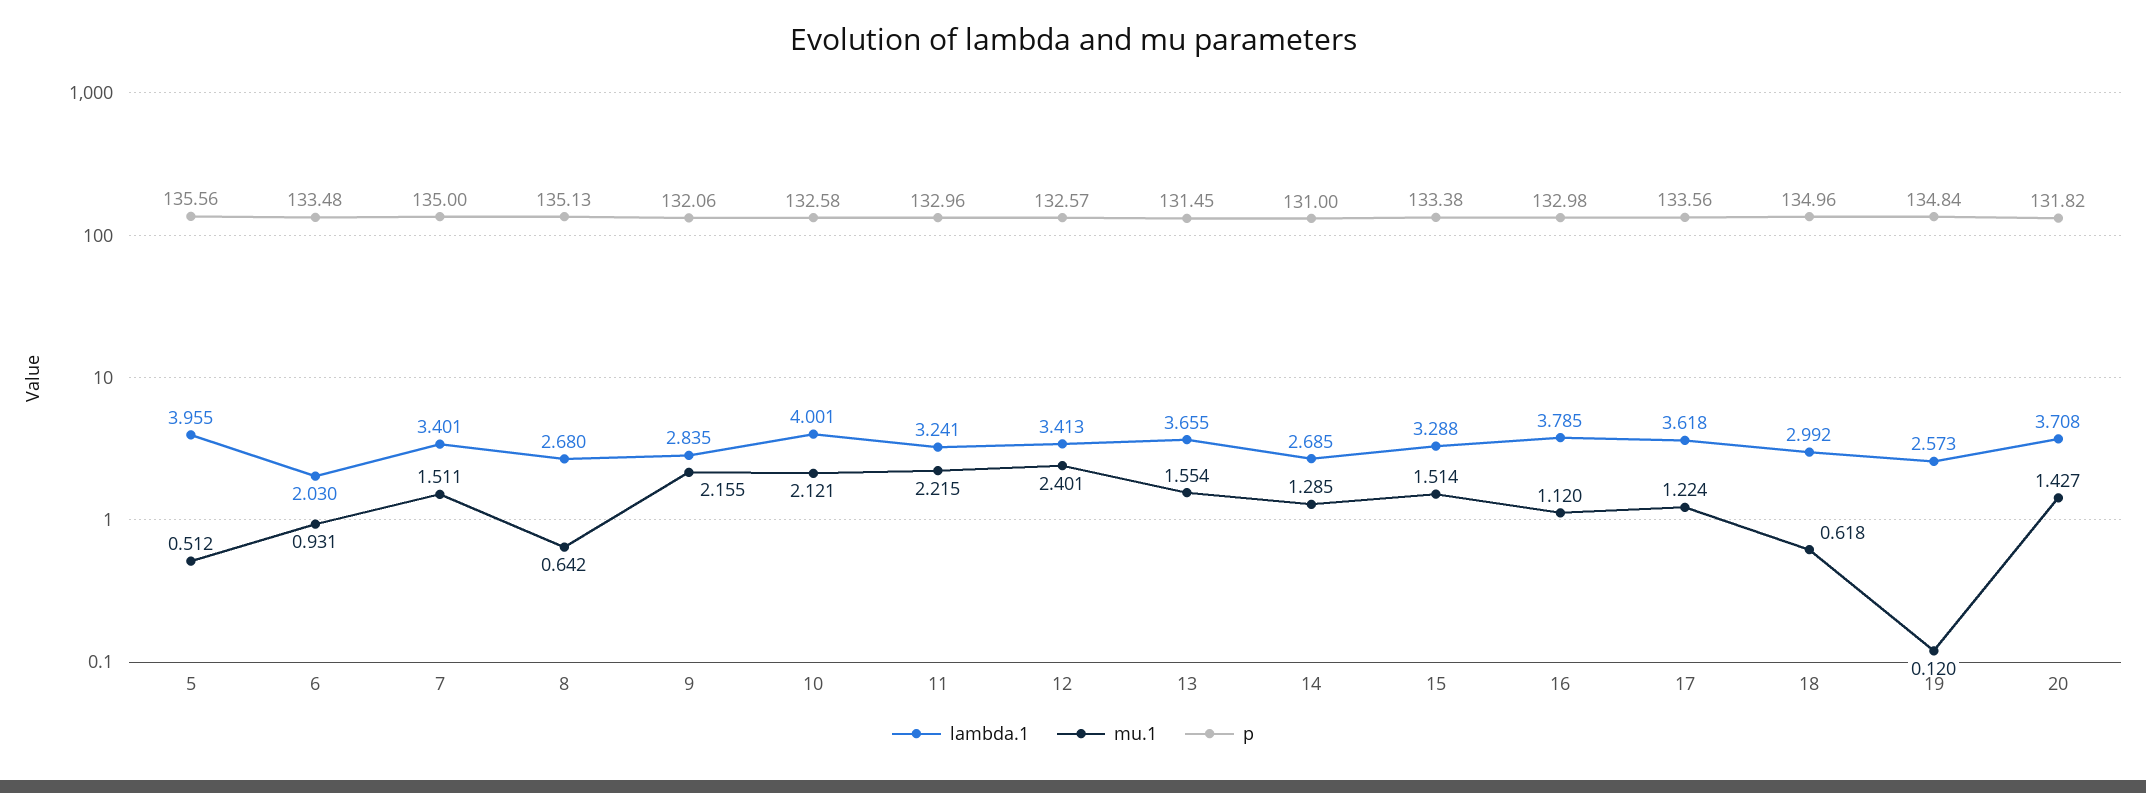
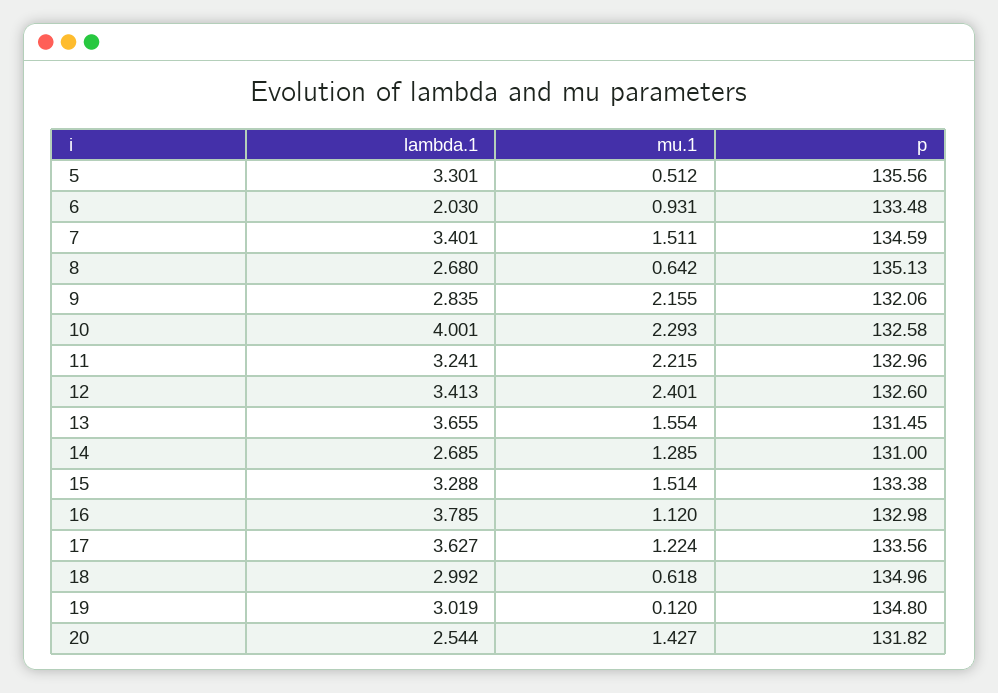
  {
    "lambda.1": {
-     "5": 3.955,
+     "5": 3.301,
      "6": 2.03,
      "7": 3.401,
      "8": 2.68,
      "9": 2.835,
      "10": 4.001,
      "11": 3.241,
      "12": 3.413,
      "13": 3.655,
      "14": 2.685,
      "15": 3.288,
      "16": 3.785,
-     "17": 3.618,
+     "17": 3.627,
      "18": 2.992,
-     "19": 2.573,
+     "19": 3.019,
-     "20": 3.708
+     "20": 2.544
    },
    "mu.1": {
      "5": 0.512,
      "6": 0.931,
      "7": 1.511,
      "8": 0.642,
      "9": 2.155,
-     "10": 2.121,
+     "10": 2.293,
      "11": 2.215,
      "12": 2.401,
      "13": 1.554,
      "14": 1.285,
      "15": 1.514,
      "16": 1.12,
      "17": 1.224,
      "18": 0.618,
      "19": 0.12,
      "20": 1.427
    },
    "p": {
      "5": 135.56,
      "6": 133.48,
-     "7": 135,
+     "7": 134.59,
      "8": 135.13,
      "9": 132.06,
      "10": 132.58,
      "11": 132.96,
-     "12": 132.57,
+     "12": 132.6,
      "13": 131.45,
      "14": 131,
      "15": 133.38,
      "16": 132.98,
      "17": 133.56,
      "18": 134.96,
-     "19": 134.84,
+     "19": 134.8,
      "20": 131.82
    }
  }

